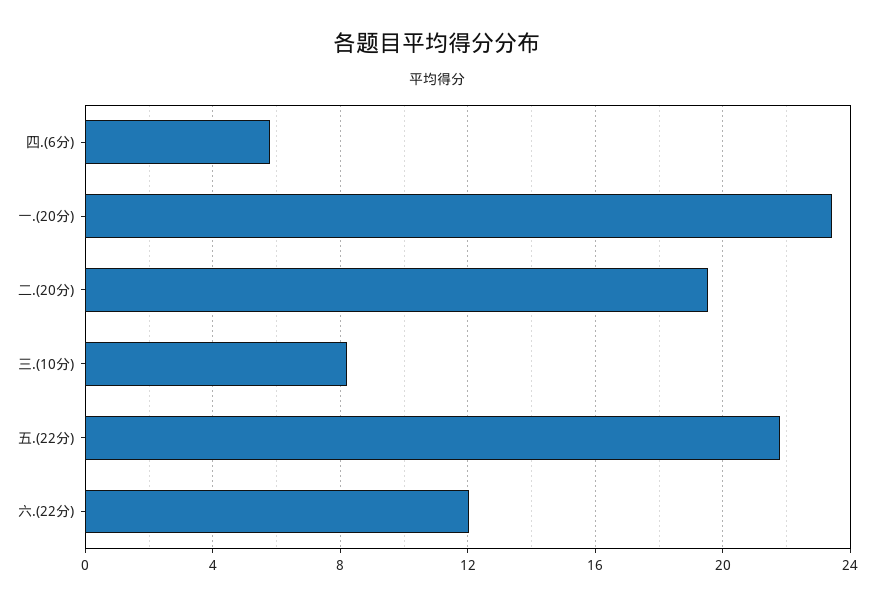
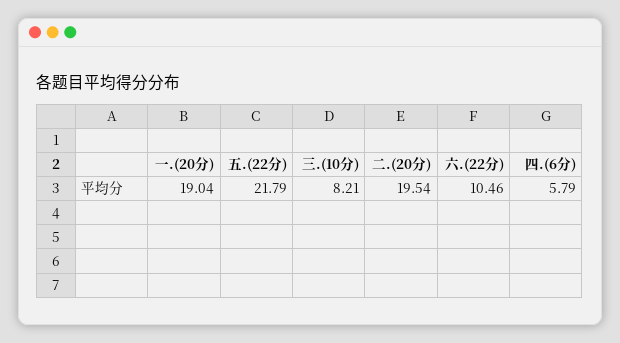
  {
    "四.(6分)": 5.79,
-   "一.(20分)": 23.5,
+   "一.(20分)": 19.04,
    "二.(20分)": 19.54,
    "三.(10分)": 8.21,
    "五.(22分)": 21.79,
-   "六.(22分)": 12
+   "六.(22分)": 10.46
  }

